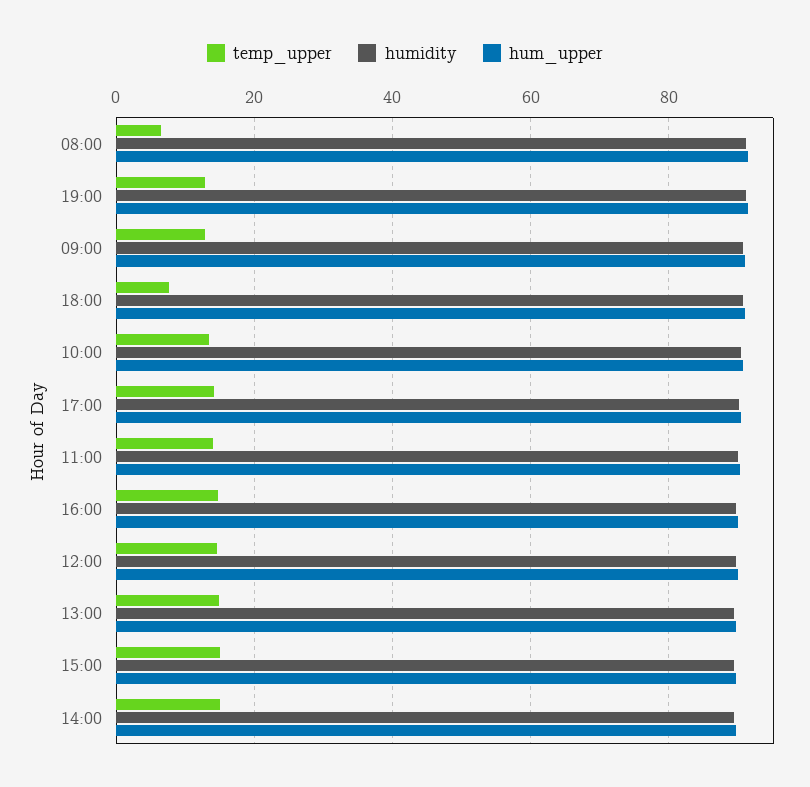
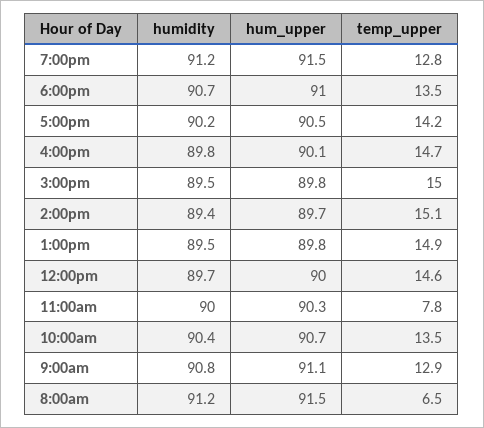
  {
    "temp_upper": {
      "08:00": 6.5,
      "19:00": 12.8,
      "09:00": 12.9,
-     "18:00": 8,
+     "18:00": 13.5,
      "10:00": 13.5,
      "17:00": 14.2,
-     "11:00": 14,
+     "11:00": 7.8,
      "16:00": 14.7,
      "12:00": 14.6,
      "13:00": 14.9,
      "15:00": 15,
      "14:00": 15.1
    },
    "humidity": {
      "08:00": 91.2,
      "19:00": 91.2,
      "09:00": 90.8,
      "18:00": 90.7,
      "10:00": 90.4,
      "17:00": 90.2,
      "11:00": 90,
      "16:00": 89.8,
      "12:00": 89.7,
      "13:00": 89.5,
      "15:00": 89.5,
      "14:00": 89.4
    },
    "hum_upper": {
      "08:00": 91.5,
      "19:00": 91.5,
      "09:00": 91.1,
      "18:00": 91,
      "10:00": 90.7,
      "17:00": 90.5,
      "11:00": 90.3,
      "16:00": 90.1,
      "12:00": 90,
      "13:00": 89.8,
      "15:00": 89.8,
      "14:00": 89.7
    }
  }

